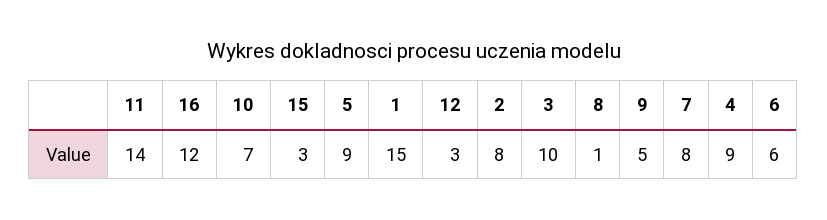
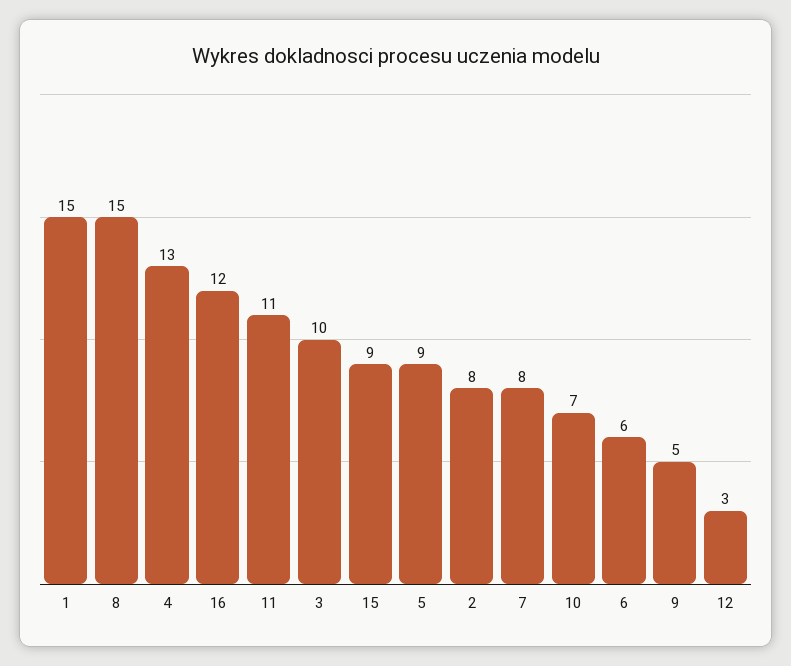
  {
-   "11": 14,
+   "11": 11,
    "16": 12,
    "10": 7,
-   "15": 3,
+   "15": 9,
    "5": 9,
    "1": 15,
    "12": 3,
    "2": 8,
    "3": 10,
-   "8": 1,
+   "8": 15,
    "9": 5,
    "7": 8,
-   "4": 9,
+   "4": 13,
    "6": 6
  }

